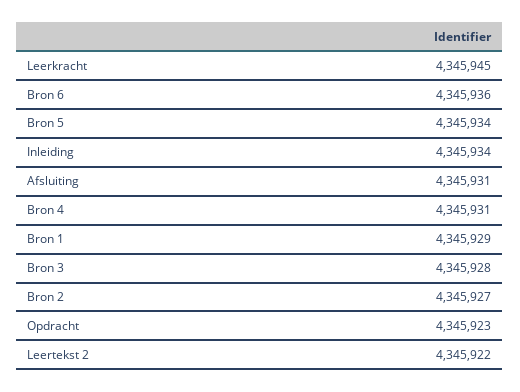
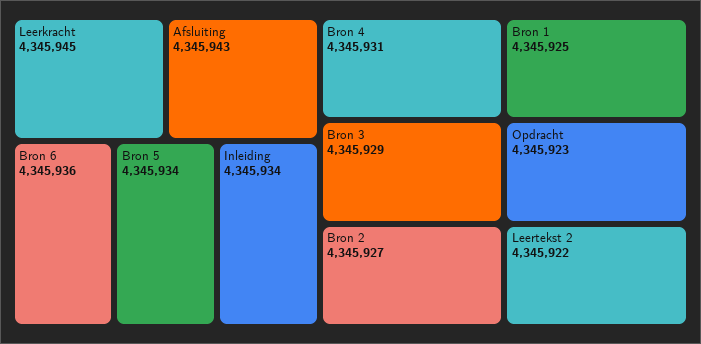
  {
    "Leerkracht": 4345945,
    "Bron 6": 4345936,
    "Bron 5": 4345934,
    "Inleiding": 4345934,
-   "Afsluiting": 4345931,
+   "Afsluiting": 4345943,
    "Bron 4": 4345931,
-   "Bron 1": 4345929,
+   "Bron 1": 4345925,
-   "Bron 3": 4345928,
+   "Bron 3": 4345929,
    "Bron 2": 4345927,
    "Opdracht": 4345923,
    "Leertekst 2": 4345922
  }

